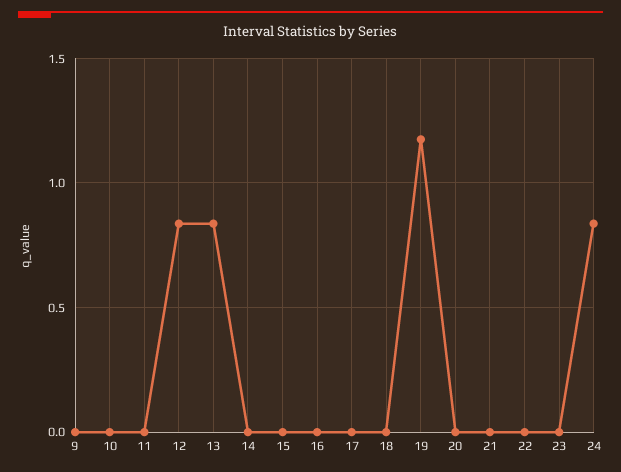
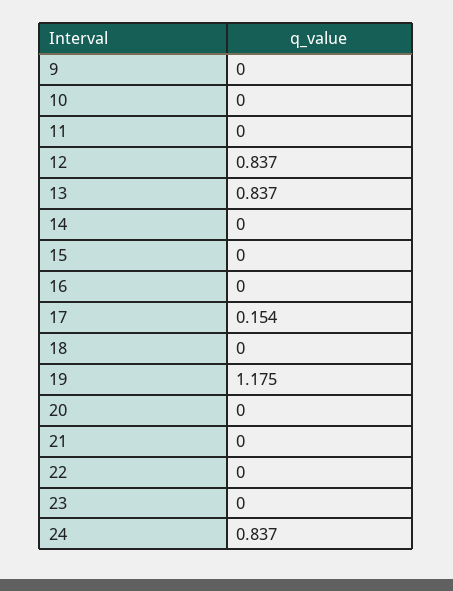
  {
    "9": 0,
    "10": 0,
    "11": 0,
    "12": 0.837,
    "13": 0.837,
    "14": 0,
    "15": 0,
    "16": 0,
-   "17": 0,
+   "17": 0.154,
    "18": 0,
    "19": 1.175,
    "20": 0,
    "21": 0,
    "22": 0,
    "23": 0,
    "24": 0.837
  }

